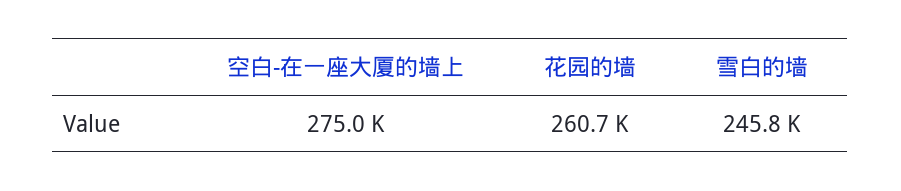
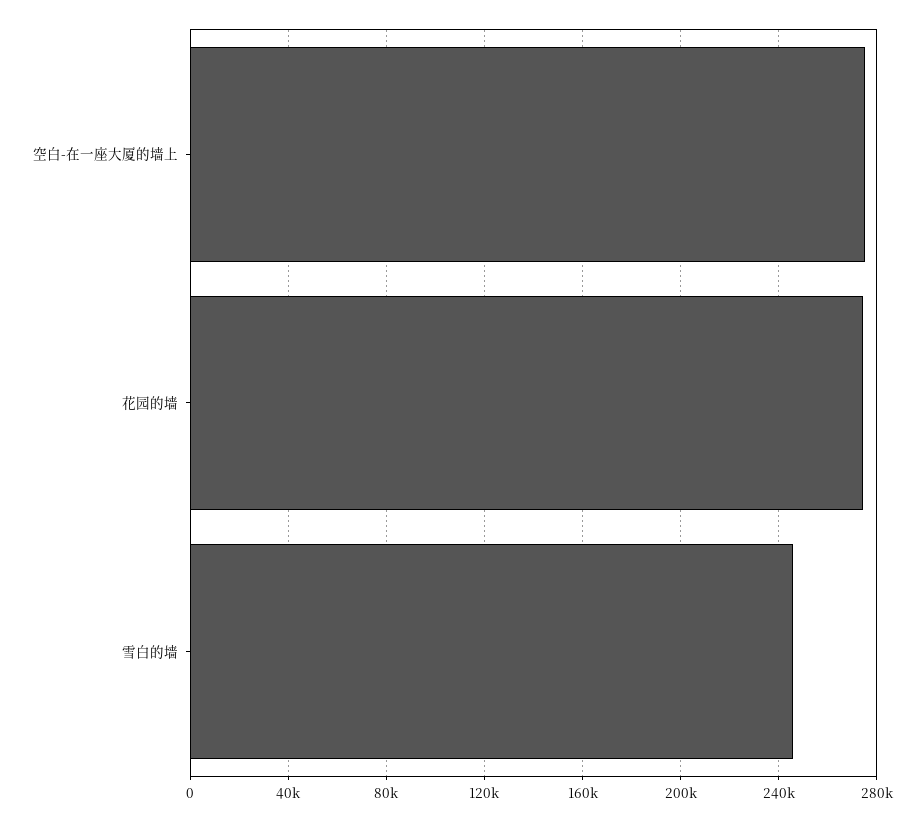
  {
    "空白-在一座大厦的墙上": 275000,
-   "花园的墙": 260700,
+   "花园的墙": 275000,
    "雪白的墙": 245800
  }

